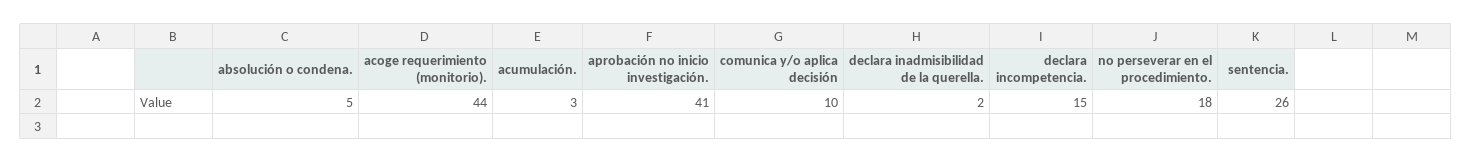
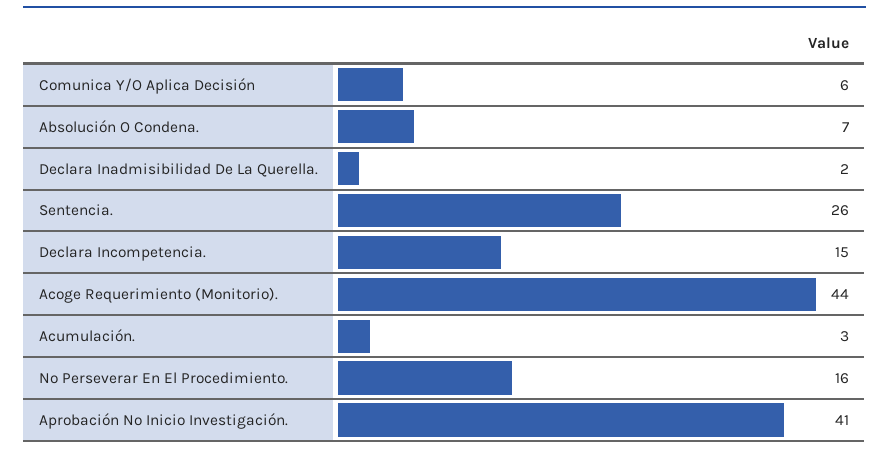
  {
-   "absolución o condena.": 5,
+   "absolución o condena.": 7,
    "acoge requerimiento (monitorio).": 44,
    "acumulación.": 3,
    "aprobación no inicio investigación.": 41,
-   "comunica y/o aplica decisión": 10,
+   "comunica y/o aplica decisión": 6,
    "declara inadmisibilidad de la querella.": 2,
    "declara incompetencia.": 15,
-   "no perseverar en el procedimiento.": 18,
+   "no perseverar en el procedimiento.": 16,
    "sentencia.": 26
  }

